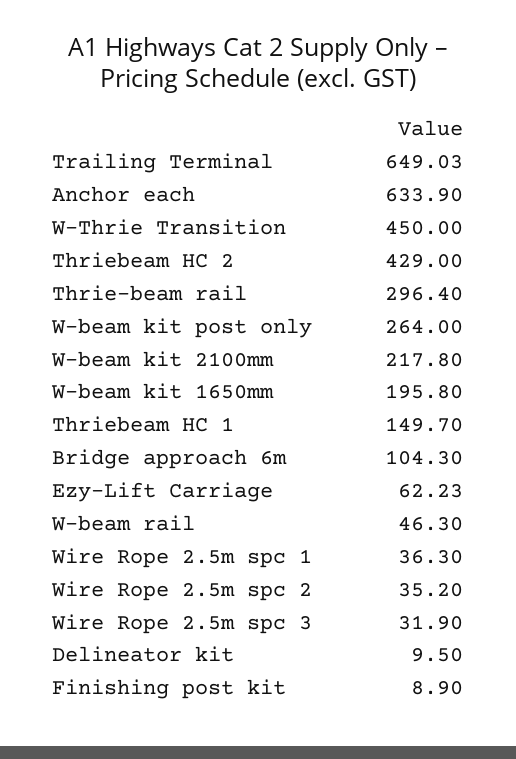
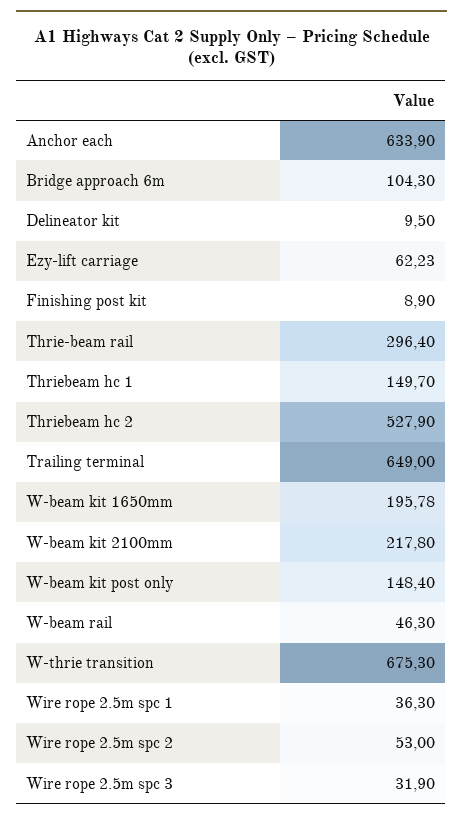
  {
-   "Trailing Terminal": 649.03,
+   "Trailing Terminal": 649,
    "Anchor each": 633.9,
-   "W-Thrie Transition": 450,
+   "W-Thrie Transition": 675.3,
-   "Thriebeam HC 2": 429,
+   "Thriebeam HC 2": 527.9,
    "Thrie-beam rail": 296.4,
-   "W-beam kit post only": 264,
+   "W-beam kit post only": 148.4,
    "W-beam kit 2100mm": 217.8,
-   "W-beam kit 1650mm": 195.8,
+   "W-beam kit 1650mm": 195.78,
    "Thriebeam HC 1": 149.7,
    "Bridge approach 6m": 104.3,
    "Ezy-Lift Carriage": 62.23,
    "W-beam rail": 46.3,
    "Wire Rope 2.5m spc 1": 36.3,
-   "Wire Rope 2.5m spc 2": 35.2,
+   "Wire Rope 2.5m spc 2": 53,
    "Wire Rope 2.5m spc 3": 31.9,
    "Delineator kit": 9.5,
    "Finishing post kit": 8.9
  }

